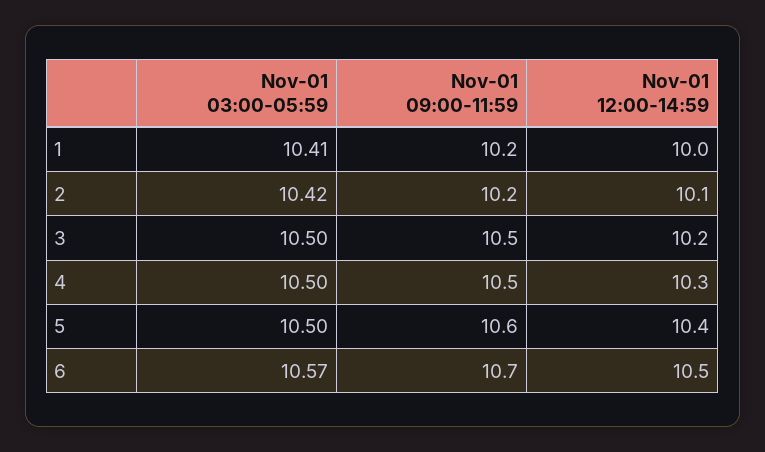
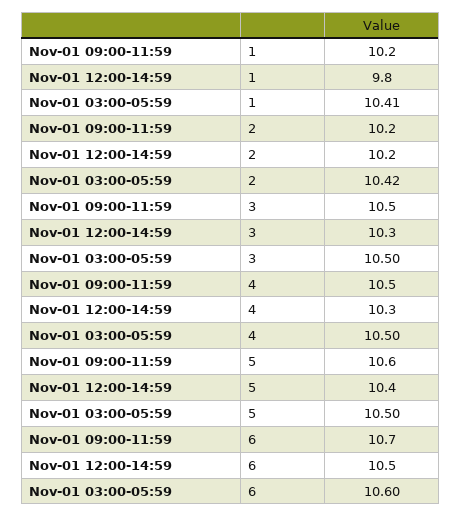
  {
    "Nov-01 03:00-05:59": {
      "1": 10.41,
      "2": 10.42,
      "3": 10.5,
      "4": 10.5,
      "5": 10.5,
-     "6": 10.57
+     "6": 10.6
    },
    "Nov-01 09:00-11:59": {
      "1": 10.2,
      "2": 10.2,
      "3": 10.5,
      "4": 10.5,
      "5": 10.6,
      "6": 10.7
    },
    "Nov-01 12:00-14:59": {
-     "1": 10,
+     "1": 9.8,
-     "2": 10.1,
+     "2": 10.2,
-     "3": 10.2,
+     "3": 10.3,
      "4": 10.3,
      "5": 10.4,
      "6": 10.5
    }
  }

